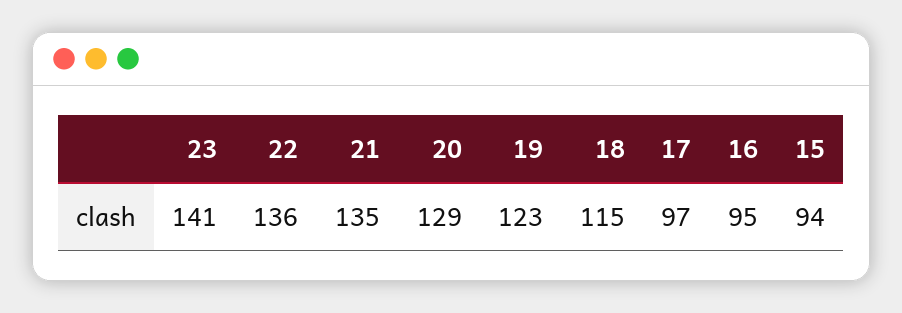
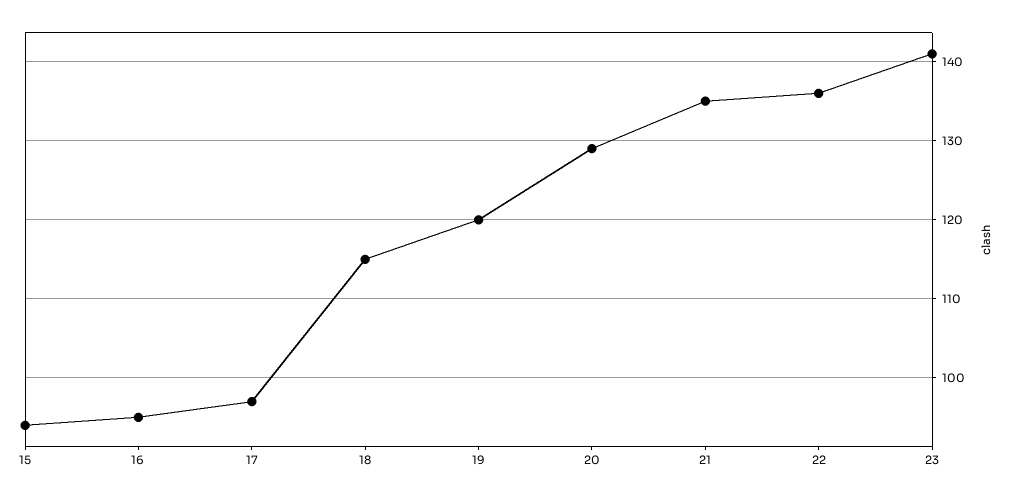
  {
    "23": 141,
    "22": 136,
    "21": 135,
    "20": 129,
-   "19": 123,
+   "19": 120,
    "18": 115,
    "17": 97,
    "16": 95,
    "15": 94
  }

